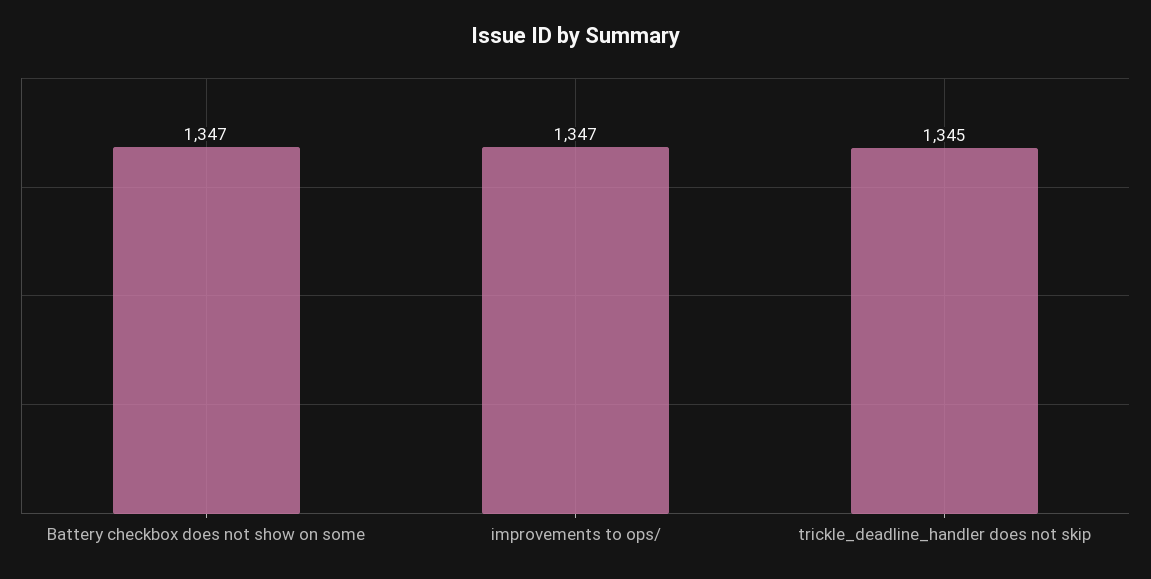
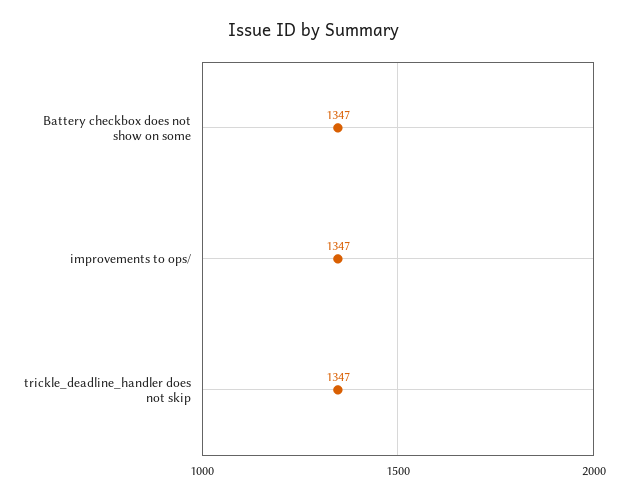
  {
    "Battery checkbox does not show on some": 1347,
    "improvements to ops/": 1347,
-   "trickle_deadline_handler does not skip": 1345
+   "trickle_deadline_handler does not skip": 1347
  }

